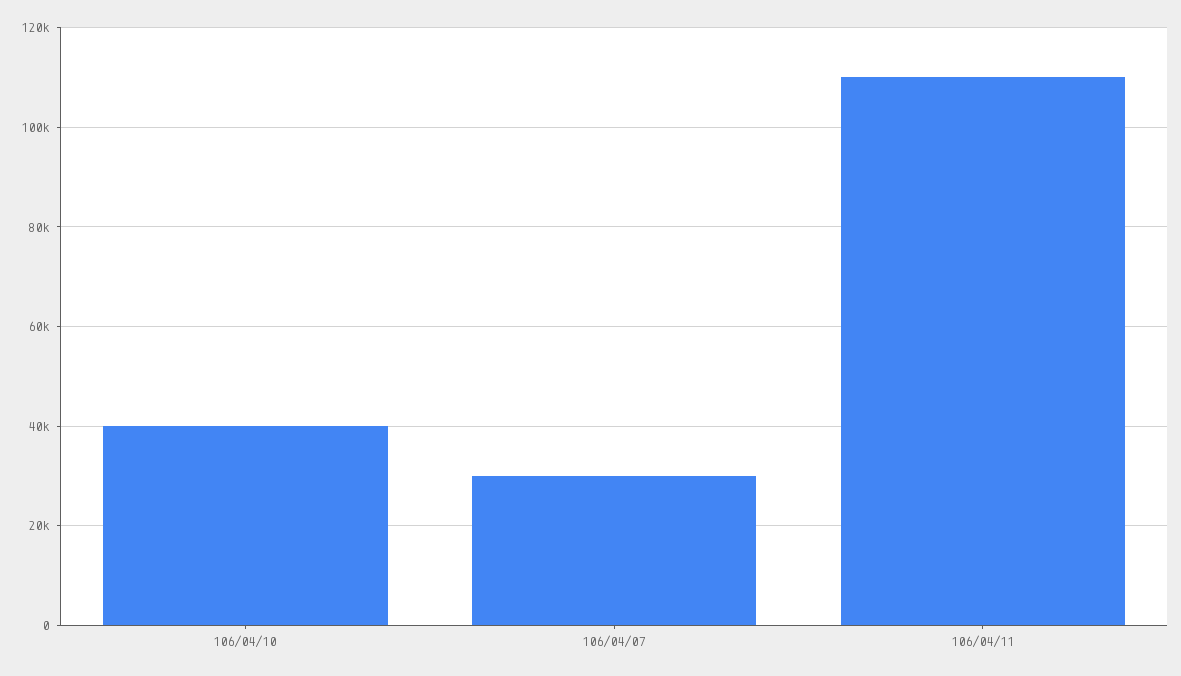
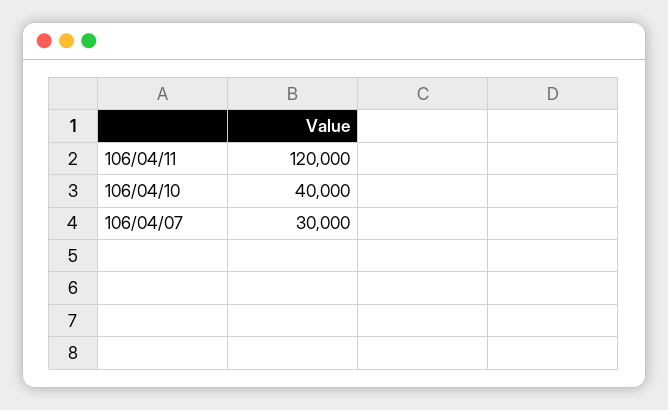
  {
    "106/04/10": 40000,
    "106/04/07": 30000,
-   "106/04/11": 110000
+   "106/04/11": 120000
  }

